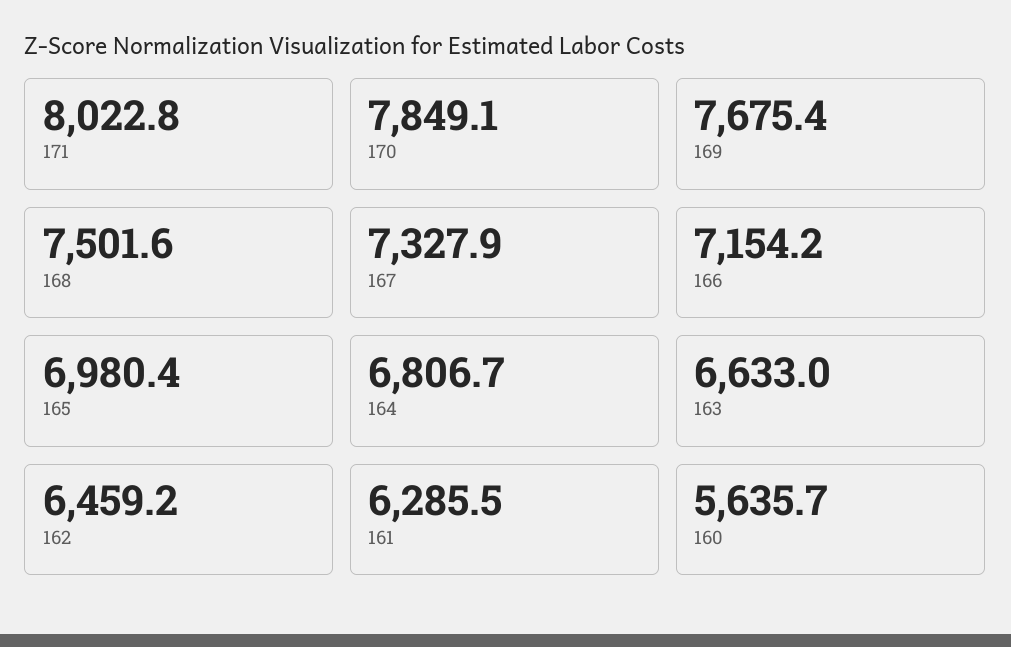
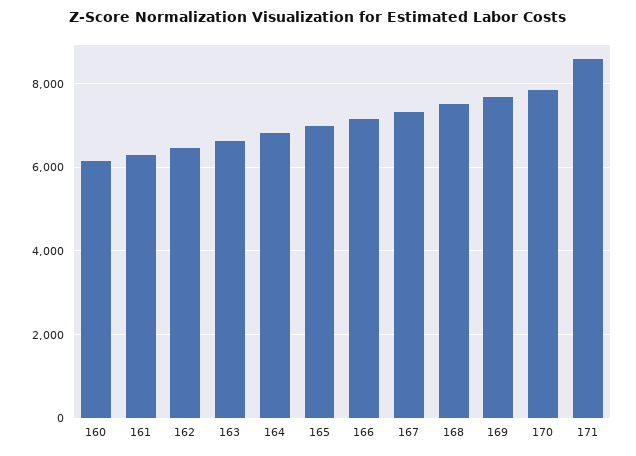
  {
-   "171": 8022.8,
+   "171": 8600,
    "170": 7849.1,
    "169": 7675.4,
    "168": 7501.6,
    "167": 7327.9,
    "166": 7154.2,
    "165": 6980.4,
    "164": 6806.7,
    "163": 6633,
    "162": 6459.2,
    "161": 6285.5,
-   "160": 5635.7
+   "160": 6200
  }

